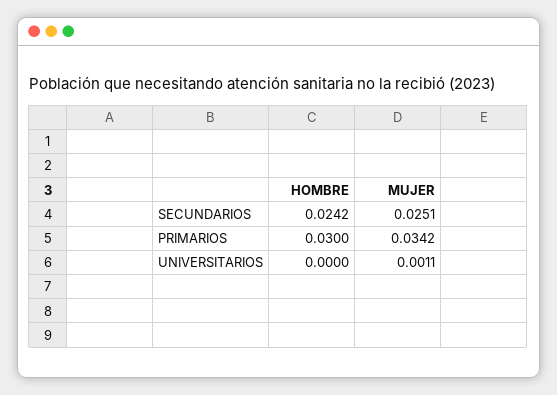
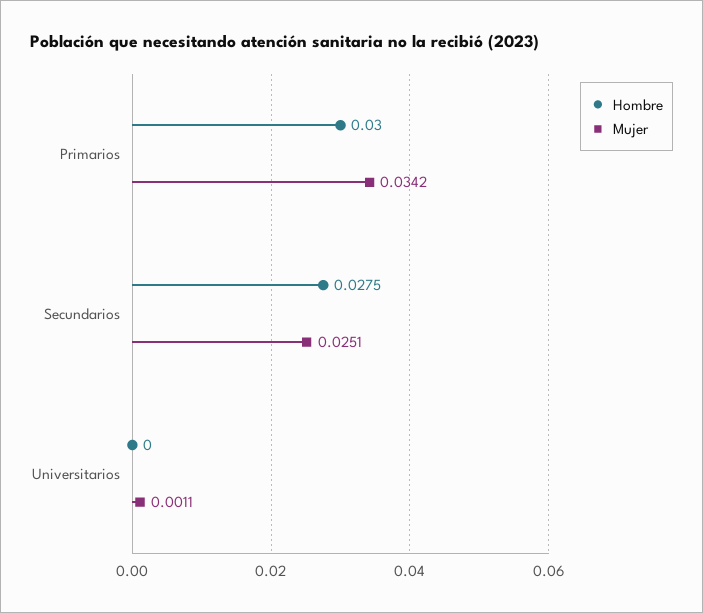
  {
    "HOMBRE": {
-     "SECUNDARIOS": 0.0242,
+     "SECUNDARIOS": 0.0275,
      "PRIMARIOS": 0.03,
      "UNIVERSITARIOS": 0
    },
    "MUJER": {
      "SECUNDARIOS": 0.0251,
      "PRIMARIOS": 0.0342,
      "UNIVERSITARIOS": 0.0011
    }
  }

